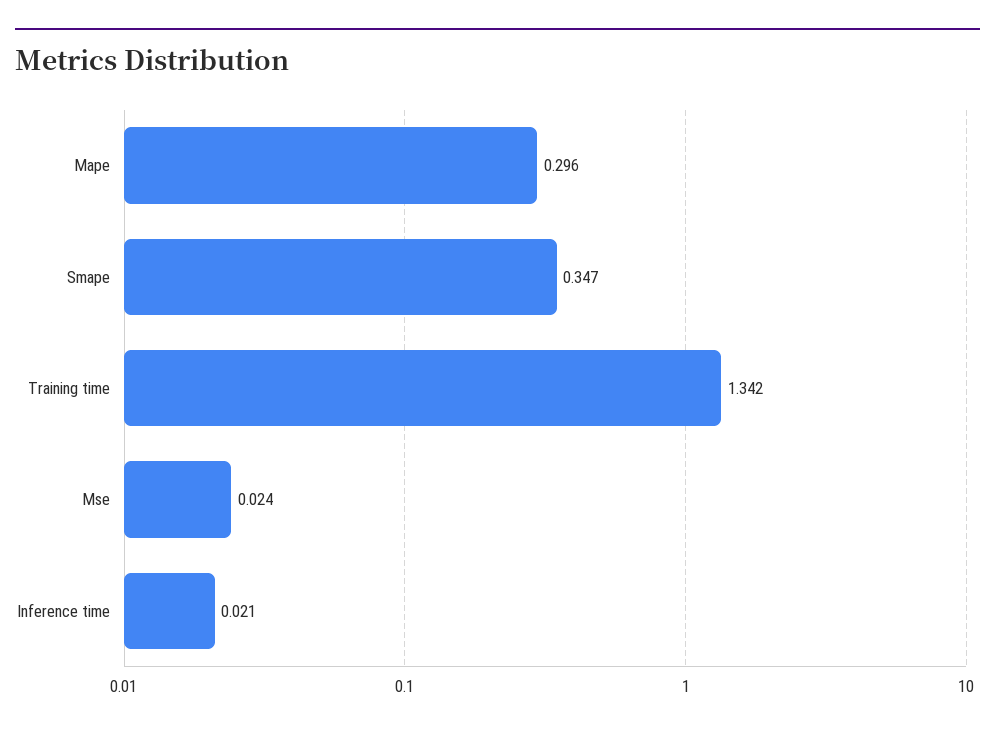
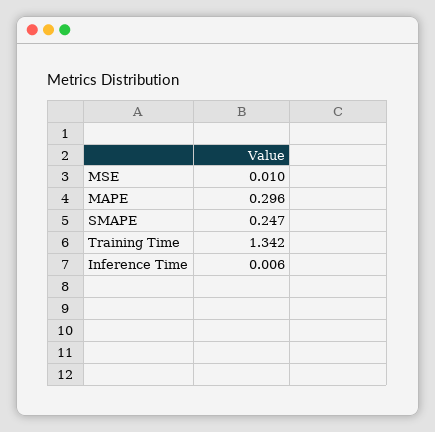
  {
    "Mape": 0.296,
-   "Smape": 0.347,
+   "Smape": 0.247,
    "Training time": 1.342,
-   "Mse": 0.024,
+   "Mse": 0.01,
-   "Inference time": 0.021
+   "Inference time": 0.006
  }

